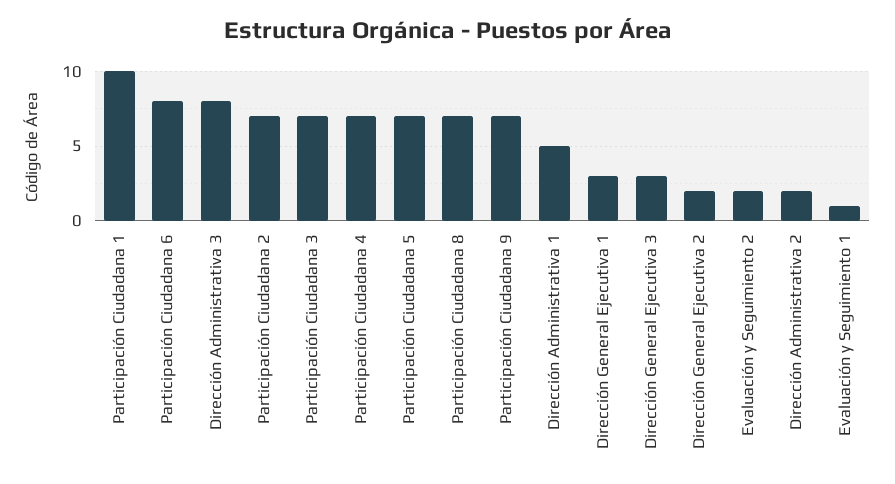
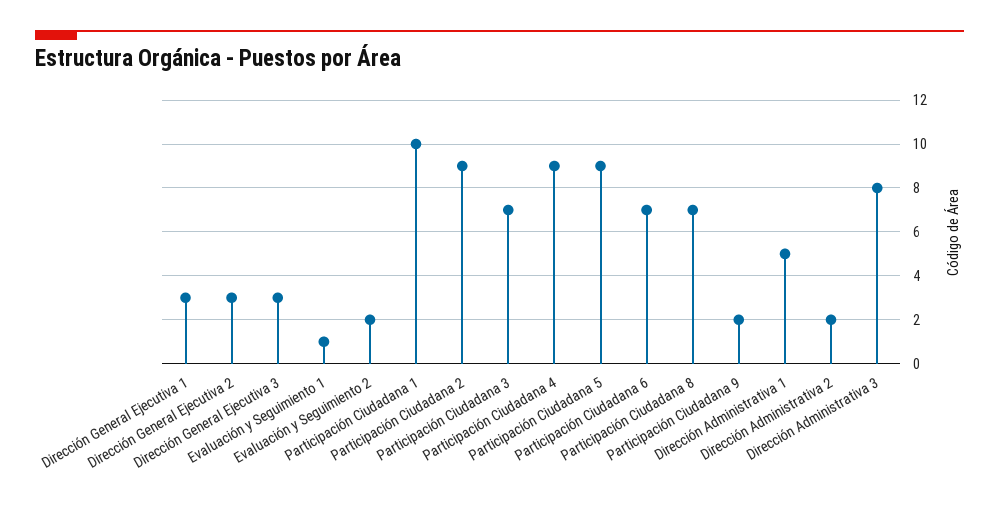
  {
    "Participación Ciudadana 1": 10,
-   "Participación Ciudadana 6": 8,
+   "Participación Ciudadana 6": 7,
    "Dirección Administrativa 3": 8,
-   "Participación Ciudadana 2": 7,
+   "Participación Ciudadana 2": 9,
    "Participación Ciudadana 3": 7,
-   "Participación Ciudadana 4": 7,
+   "Participación Ciudadana 4": 9,
-   "Participación Ciudadana 5": 7,
+   "Participación Ciudadana 5": 9,
    "Participación Ciudadana 8": 7,
-   "Participación Ciudadana 9": 7,
+   "Participación Ciudadana 9": 2,
    "Dirección Administrativa 1": 5,
    "Dirección General Ejecutiva 1": 3,
    "Dirección General Ejecutiva 3": 3,
-   "Dirección General Ejecutiva 2": 2,
+   "Dirección General Ejecutiva 2": 3,
    "Evaluación y Seguimiento 2": 2,
    "Dirección Administrativa 2": 2,
    "Evaluación y Seguimiento 1": 1
  }

